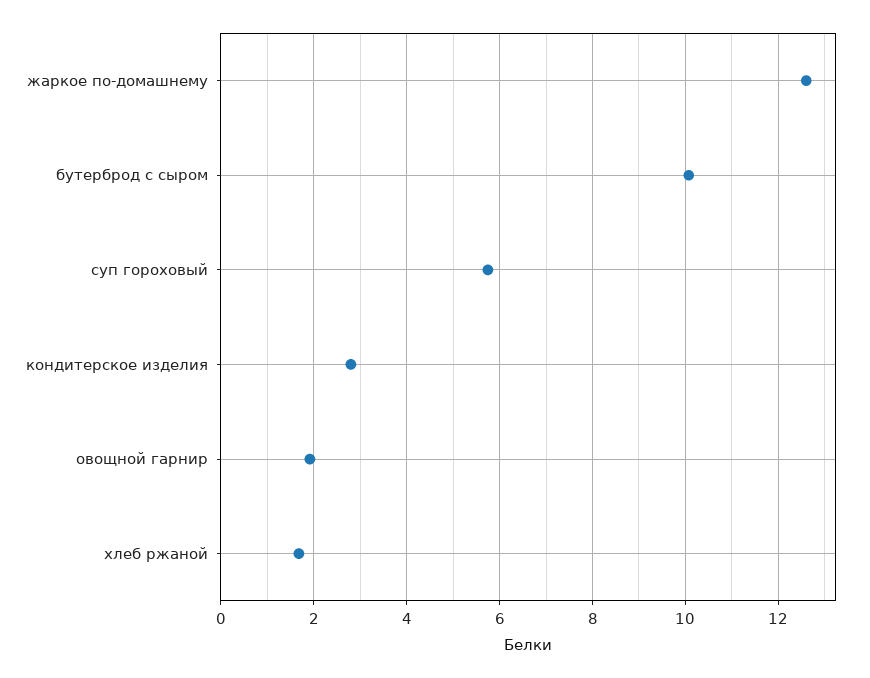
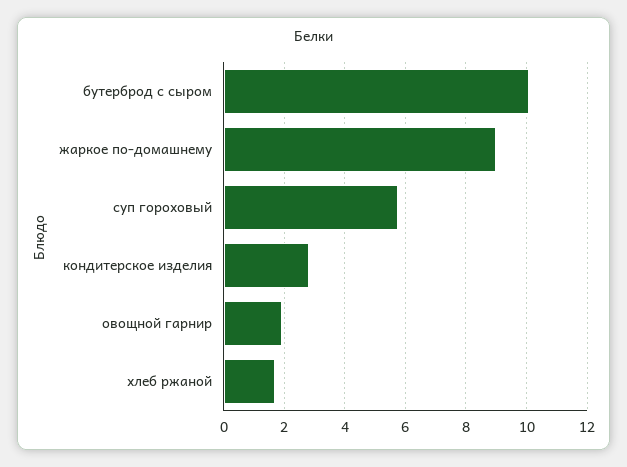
  {
-   "жаркое по-домашнему": 12.6,
+   "жаркое по-домашнему": 9,
    "бутерброд с сыром": 10,
    "суп гороховый": 5.8,
    "кондитерское изделия": 2.8,
    "овощной гарнир": 2,
    "хлеб ржаной": 1.6
  }

